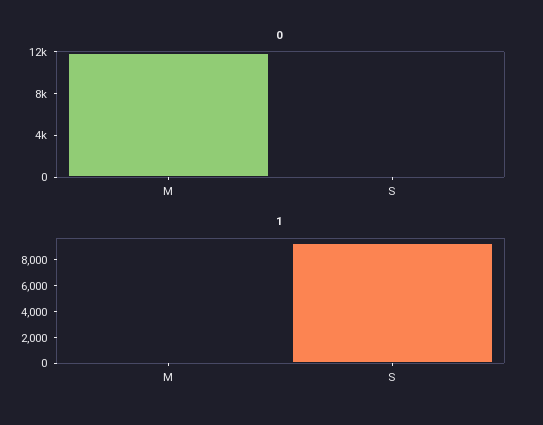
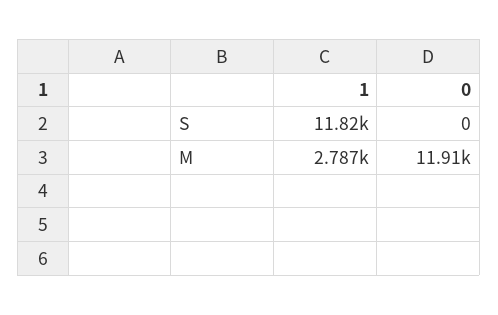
  {
    "0": {
      "M": 11910,
      "S": 0
    },
    "1": {
-     "M": 0,
+     "M": 2787,
-     "S": 9000
+     "S": 11820
    }
  }

